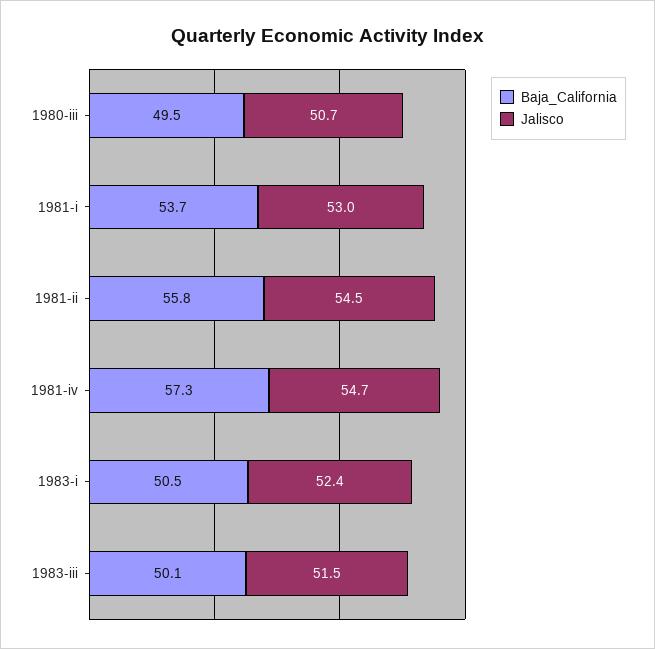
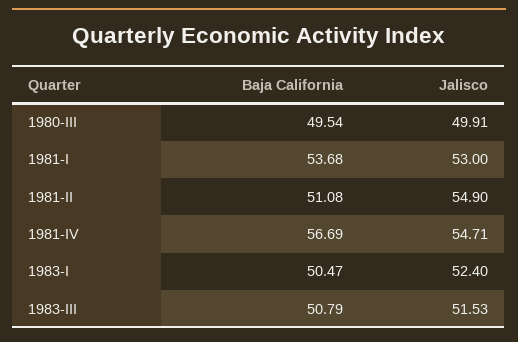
  {
    "Baja_California": {
      "1980-iii": 49.54,
      "1981-i": 53.68,
-     "1981-ii": 55.8,
+     "1981-ii": 51.08,
-     "1981-iv": 57.3,
+     "1981-iv": 56.69,
      "1983-i": 50.47,
-     "1983-iii": 50.1
+     "1983-iii": 50.79
    },
    "Jalisco": {
-     "1980-iii": 50.7,
+     "1980-iii": 49.91,
      "1981-i": 53,
-     "1981-ii": 54.5,
+     "1981-ii": 54.9,
      "1981-iv": 54.71,
      "1983-i": 52.4,
      "1983-iii": 51.53
    }
  }

